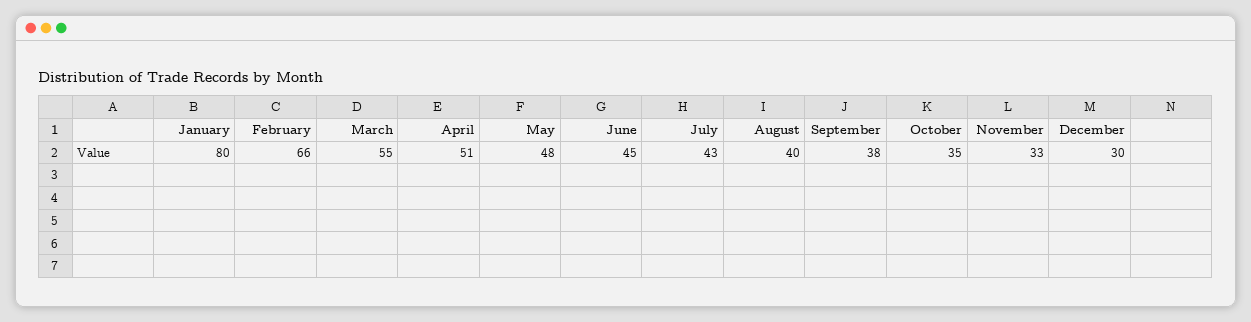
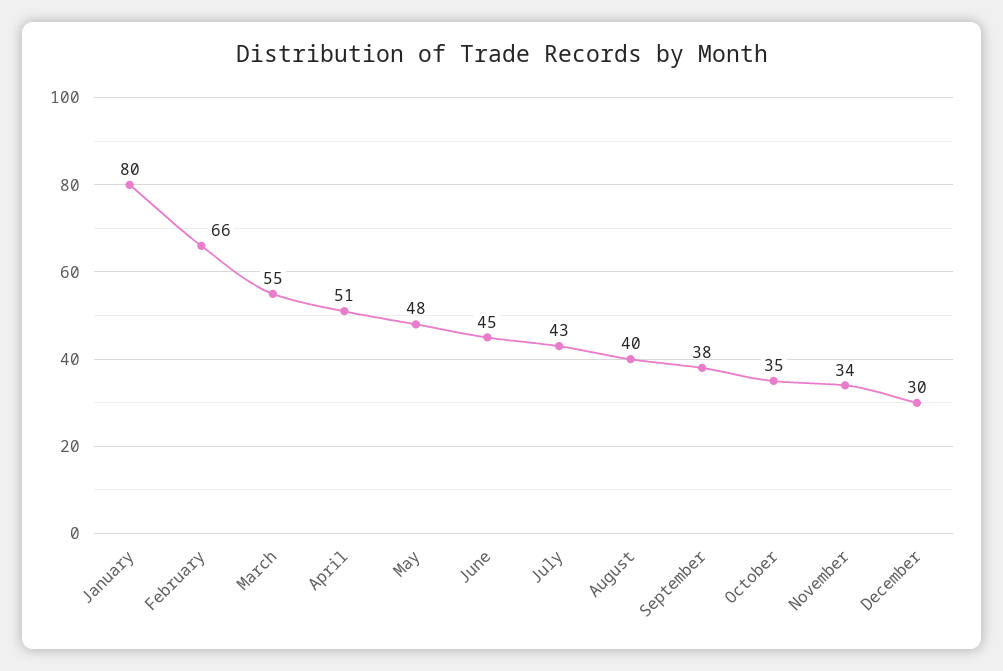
  {
    "January": 80,
    "February": 66,
    "March": 55,
    "April": 51,
    "May": 48,
    "June": 45,
    "July": 43,
    "August": 40,
    "September": 38,
    "October": 35,
-   "November": 33,
+   "November": 34,
    "December": 30
  }

